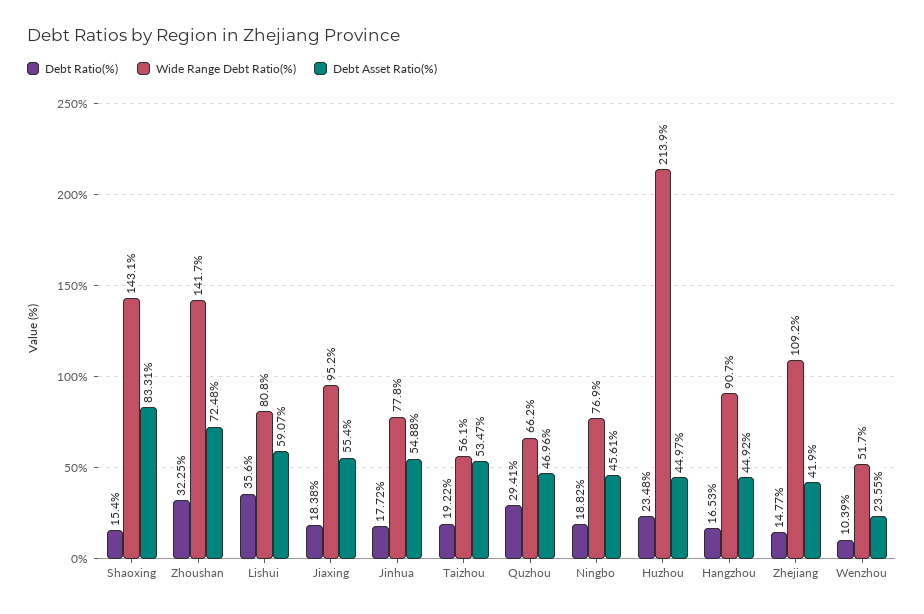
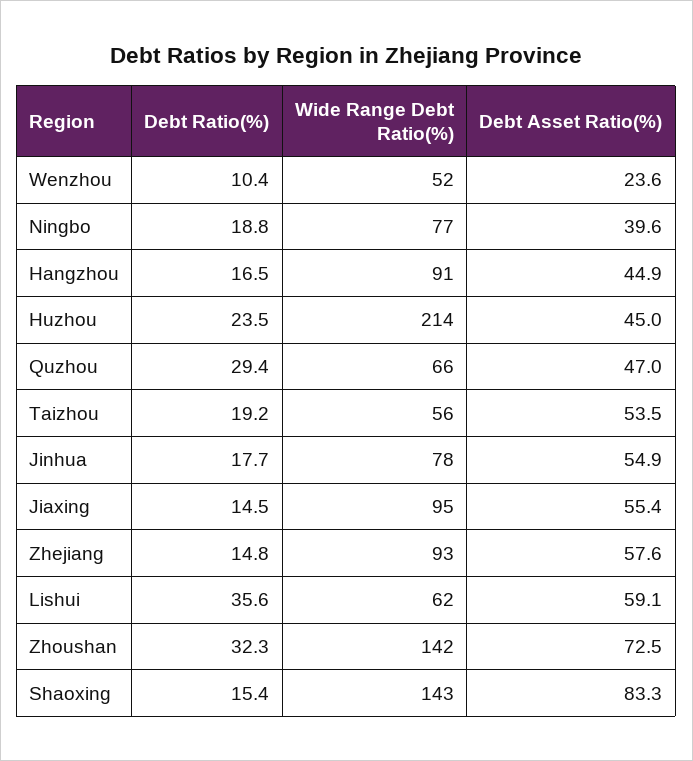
  {
    "Debt Ratio(%)": {
      "Shaoxing": 15.4,
      "Zhoushan": 32.25,
      "Lishui": 35.6,
-     "Jiaxing": 18.38,
+     "Jiaxing": 14.5,
      "Jinhua": 17.72,
      "Taizhou": 19.22,
      "Quzhou": 29.41,
      "Ningbo": 18.82,
      "Huzhou": 23.48,
      "Hangzhou": 16.53,
      "Zhejiang": 14.77,
      "Wenzhou": 10.39
    },
    "Wide Range Debt Ratio(%)": {
      "Shaoxing": 143.1,
      "Zhoushan": 141.7,
-     "Lishui": 80.8,
+     "Lishui": 62,
      "Jiaxing": 95.2,
      "Jinhua": 77.8,
      "Taizhou": 56.1,
      "Quzhou": 66.2,
      "Ningbo": 76.9,
      "Huzhou": 213.9,
      "Hangzhou": 90.7,
-     "Zhejiang": 109.2,
+     "Zhejiang": 93,
      "Wenzhou": 51.7
    },
    "Debt Asset Ratio(%)": {
      "Shaoxing": 83.31,
      "Zhoushan": 72.48,
      "Lishui": 59.07,
      "Jiaxing": 55.4,
      "Jinhua": 54.88,
      "Taizhou": 53.47,
      "Quzhou": 46.96,
-     "Ningbo": 45.61,
+     "Ningbo": 39.6,
      "Huzhou": 44.97,
      "Hangzhou": 44.92,
-     "Zhejiang": 41.9,
+     "Zhejiang": 57.6,
      "Wenzhou": 23.55
    }
  }

